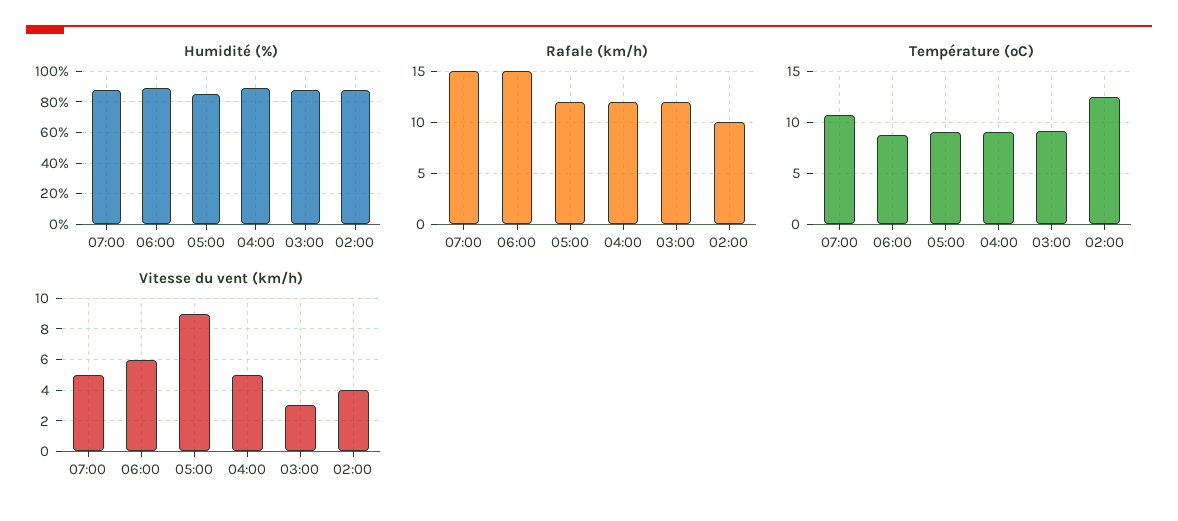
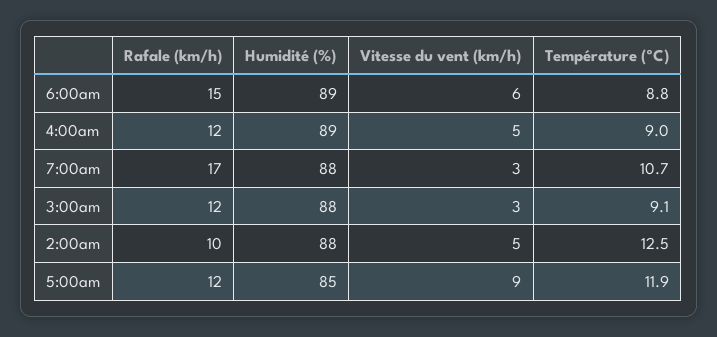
  {
    "Humidité (%)": {
      "07:00": 88,
      "06:00": 89,
      "05:00": 85,
      "04:00": 89,
      "03:00": 88,
      "02:00": 88
    },
    "Rafale (km/h)": {
-     "07:00": 15,
+     "07:00": 17,
      "06:00": 15,
      "05:00": 12,
      "04:00": 12,
      "03:00": 12,
      "02:00": 10
    },
    "Température (ºC)": {
      "07:00": 10.7,
      "06:00": 8.8,
-     "05:00": 9,
+     "05:00": 11.9,
      "04:00": 9,
      "03:00": 9.1,
      "02:00": 12.5
    },
    "Vitesse du vent (km/h)": {
-     "07:00": 5,
+     "07:00": 3,
      "06:00": 6,
      "05:00": 9,
      "04:00": 5,
      "03:00": 3,
-     "02:00": 4
+     "02:00": 5
    }
  }

